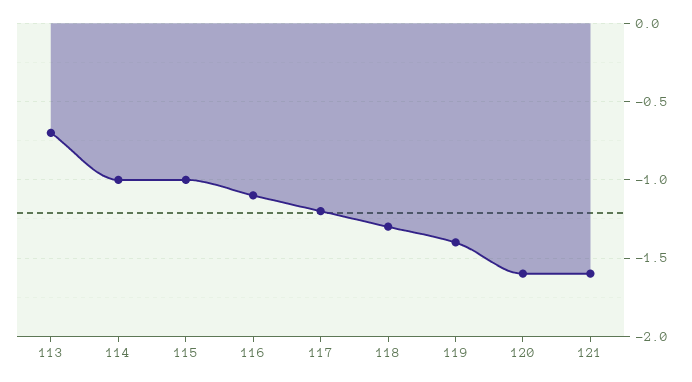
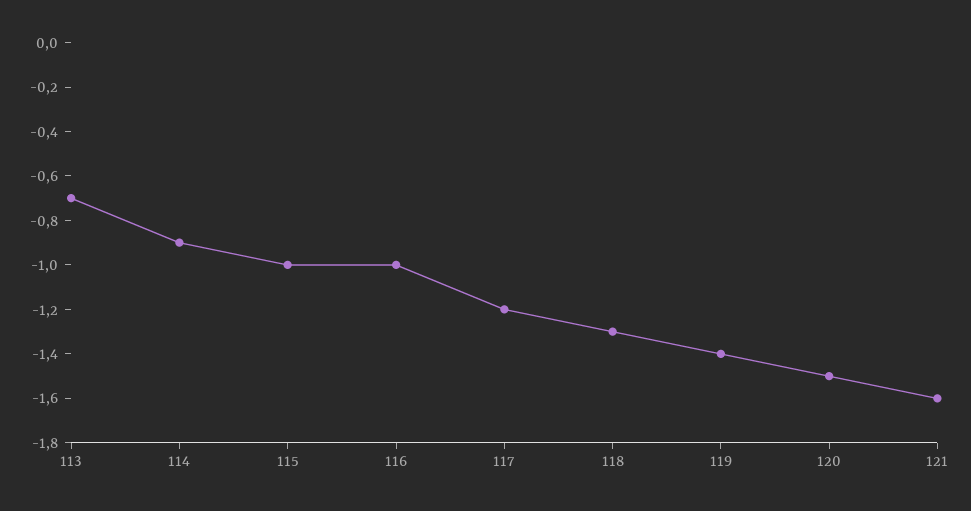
  {
    "113": -0.7,
-   "114": -1,
+   "114": -0.9,
    "115": -1,
-   "116": -1.1,
+   "116": -1,
    "117": -1.2,
    "118": -1.3,
    "119": -1.4,
-   "120": -1.6,
+   "120": -1.5,
    "121": -1.6
  }

